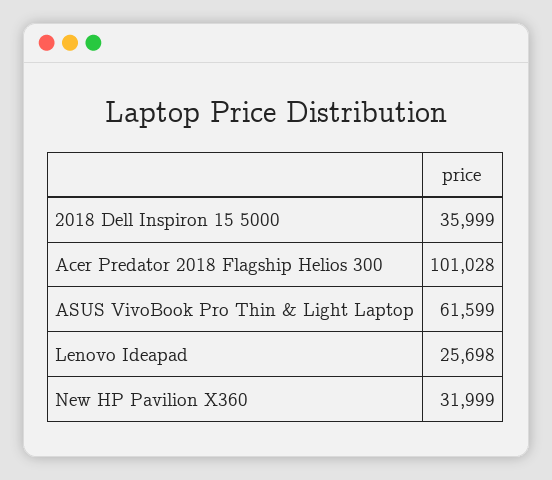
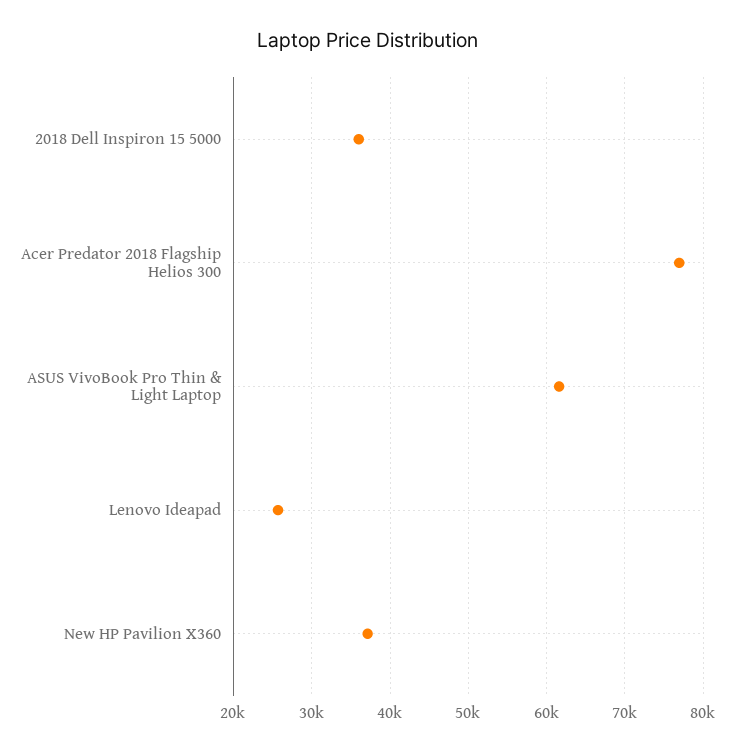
  {
    "2018 Dell Inspiron 15 5000": 35999,
-   "Acer Predator 2018 Flagship Helios 300": 101028,
+   "Acer Predator 2018 Flagship Helios 300": 77000,
    "ASUS VivoBook Pro Thin & Light Laptop": 61599,
    "Lenovo Ideapad": 25698,
-   "New HP Pavilion X360": 31999
+   "New HP Pavilion X360": 37000
  }

